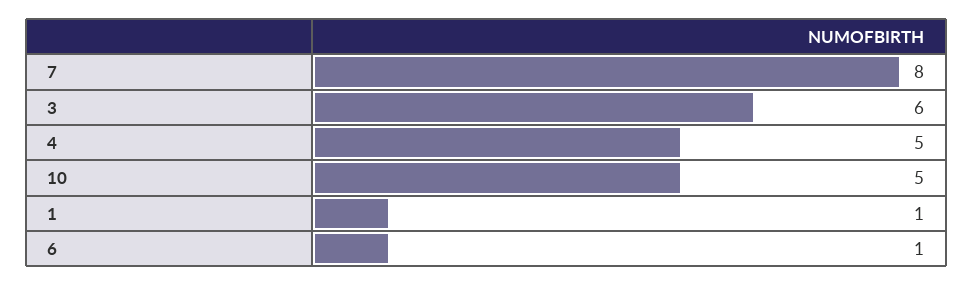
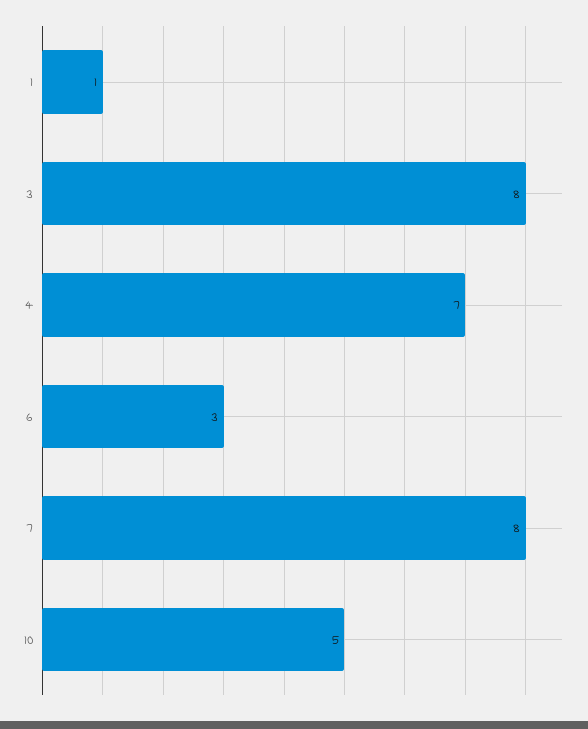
  {
    "7": 8,
-   "3": 6,
+   "3": 8,
-   "4": 5,
+   "4": 7,
    "10": 5,
    "1": 1,
-   "6": 1
+   "6": 3
  }

